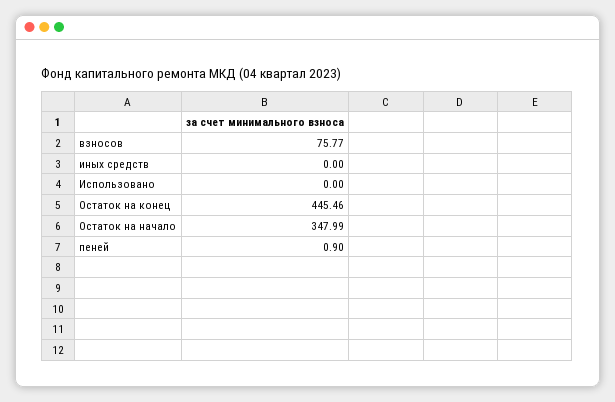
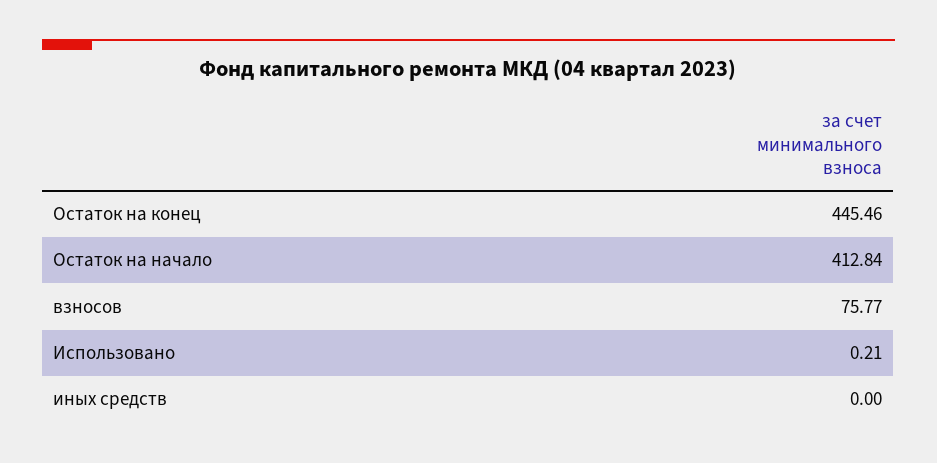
  {
    "взносов": 75.77,
    "иных средств": 0,
-   "Использовано": 0,
+   "Использовано": 0.21,
    "Остаток на конец": 445.46,
-   "Остаток на начало": 347.99,
+   "Остаток на начало": 412.84
-   "пеней": 0.9
  }

